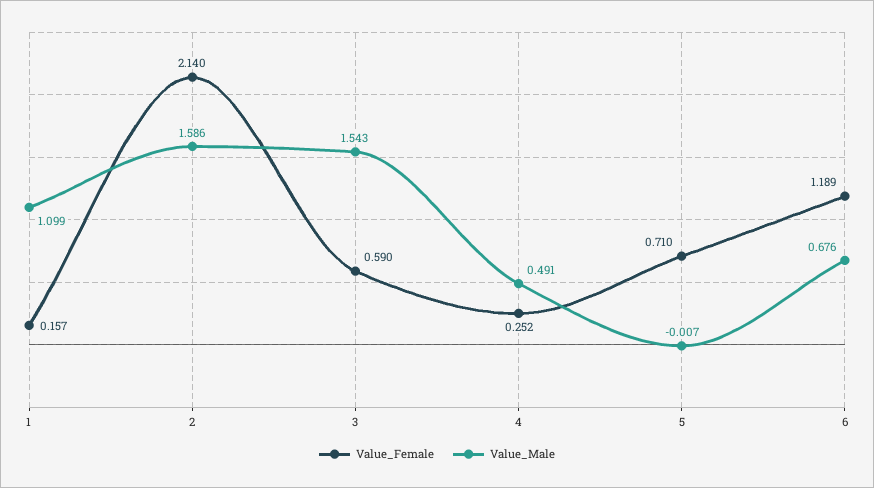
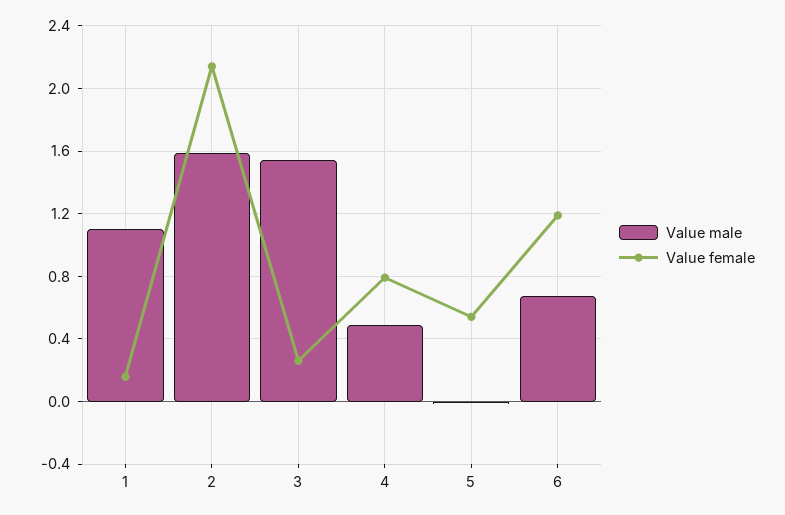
  {
    "Value_Female": {
      "1": 0.157,
      "2": 2.14,
-     "3": 0.59,
+     "3": 0.25,
-     "4": 0.252,
+     "4": 0.8,
-     "5": 0.71,
+     "5": 0.55,
      "6": 1.189
    },
    "Value_Male": {
      "1": 1.099,
      "2": 1.586,
      "3": 1.543,
      "4": 0.491,
      "5": -0.007,
      "6": 0.676
    }
  }

